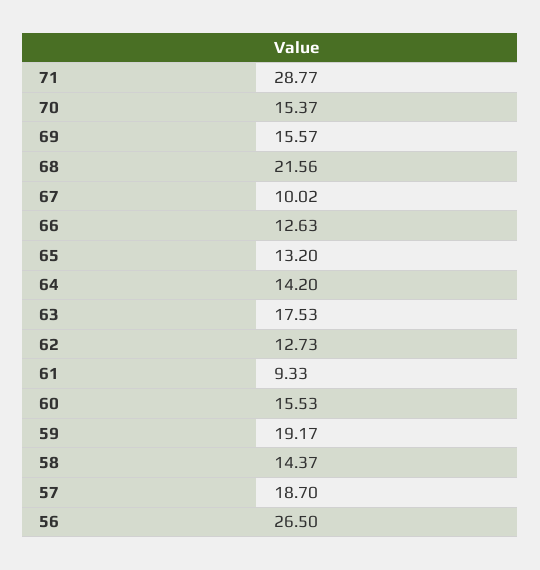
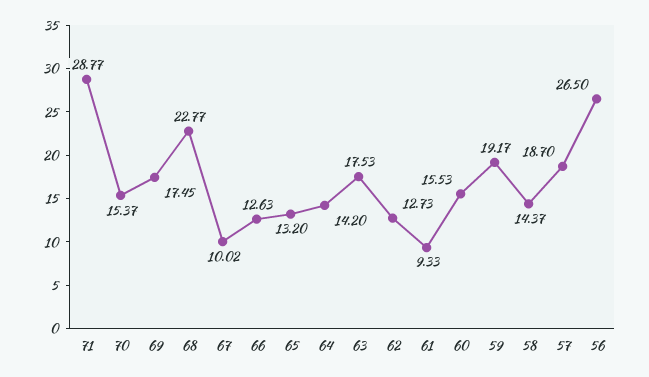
  {
    "71": 28.77,
    "70": 15.37,
-   "69": 15.57,
+   "69": 17.45,
-   "68": 21.56,
+   "68": 22.77,
    "67": 10.02,
    "66": 12.63,
    "65": 13.2,
    "64": 14.2,
    "63": 17.53,
    "62": 12.73,
    "61": 9.33,
    "60": 15.53,
    "59": 19.17,
    "58": 14.37,
    "57": 18.7,
    "56": 26.5
  }

